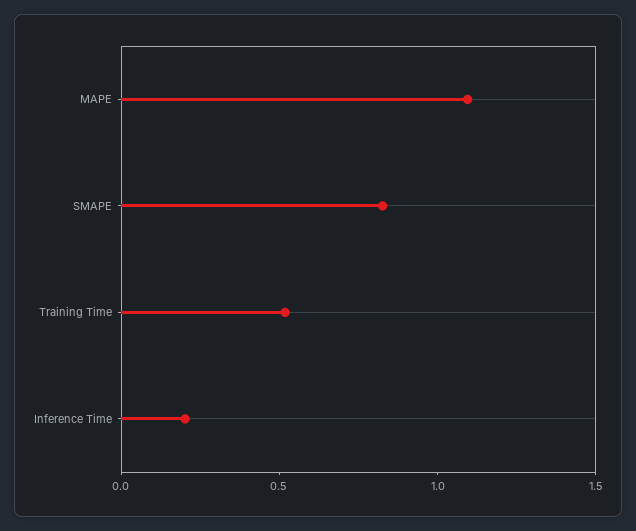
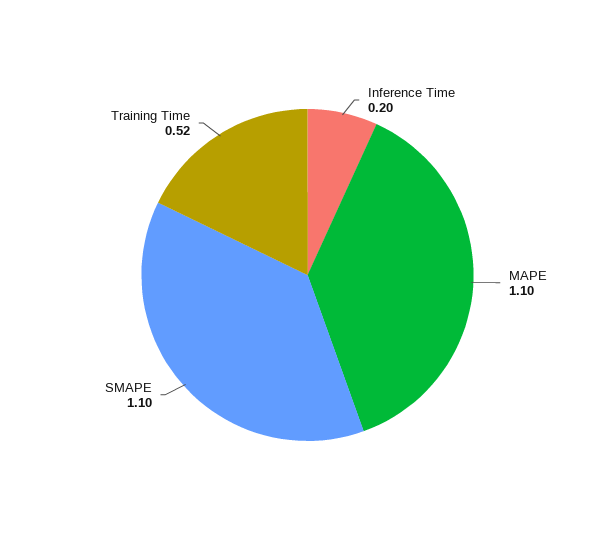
  {
    "MAPE": 1.1,
-   "SMAPE": 0.8,
+   "SMAPE": 1.1,
    "Training Time": 0.52,
    "Inference Time": 0.2
  }

